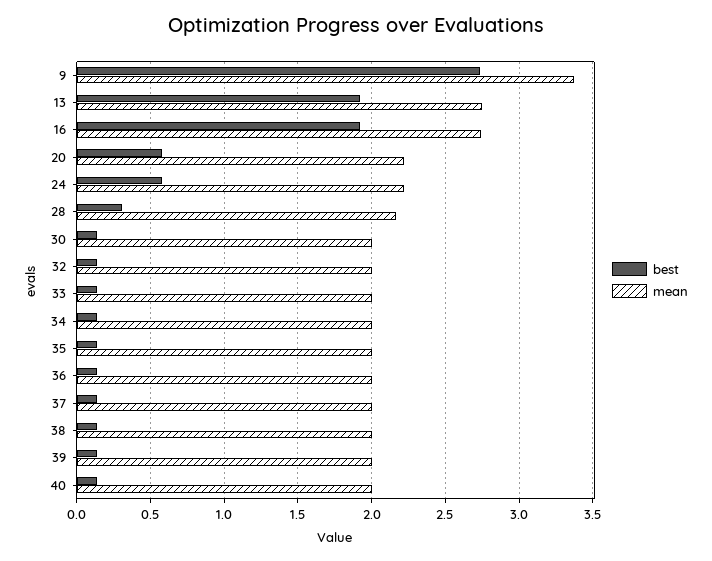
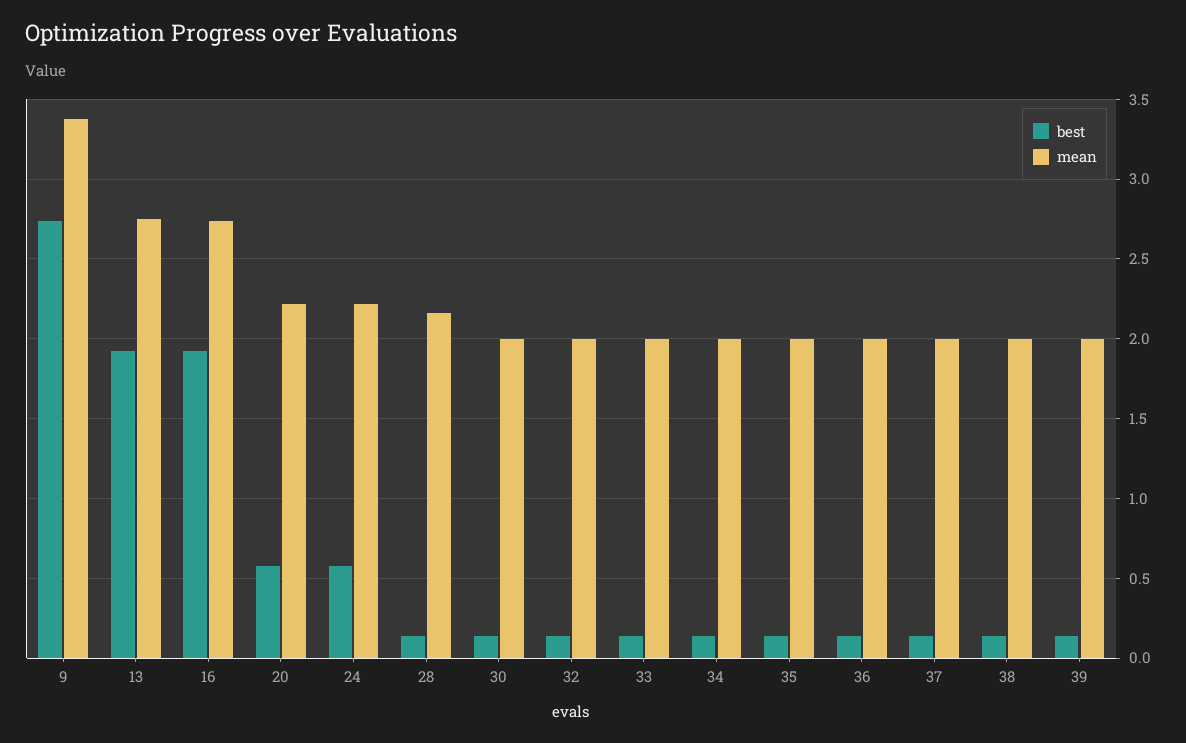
  {
    "best": {
      "9": 2.75,
      "13": 1.9,
      "16": 1.9,
      "20": 0.6,
      "24": 0.6,
-     "28": 0.3,
+     "28": 0.15,
      "30": 0.15,
      "32": 0.15,
      "33": 0.15,
      "34": 0.15,
      "35": 0.15,
      "36": 0.15,
      "37": 0.15,
      "38": 0.15,
-     "39": 0.15,
+     "39": 0.15
-     "40": 0.15
    },
    "mean": {
      "9": 3.35,
      "13": 2.75,
      "16": 2.75,
      "20": 2.2,
      "24": 2.2,
      "28": 2.15,
      "30": 2,
      "32": 2,
      "33": 2,
      "34": 2,
      "35": 2,
      "36": 2,
      "37": 2,
      "38": 2,
-     "39": 2,
+     "39": 2
-     "40": 2
    }
  }

